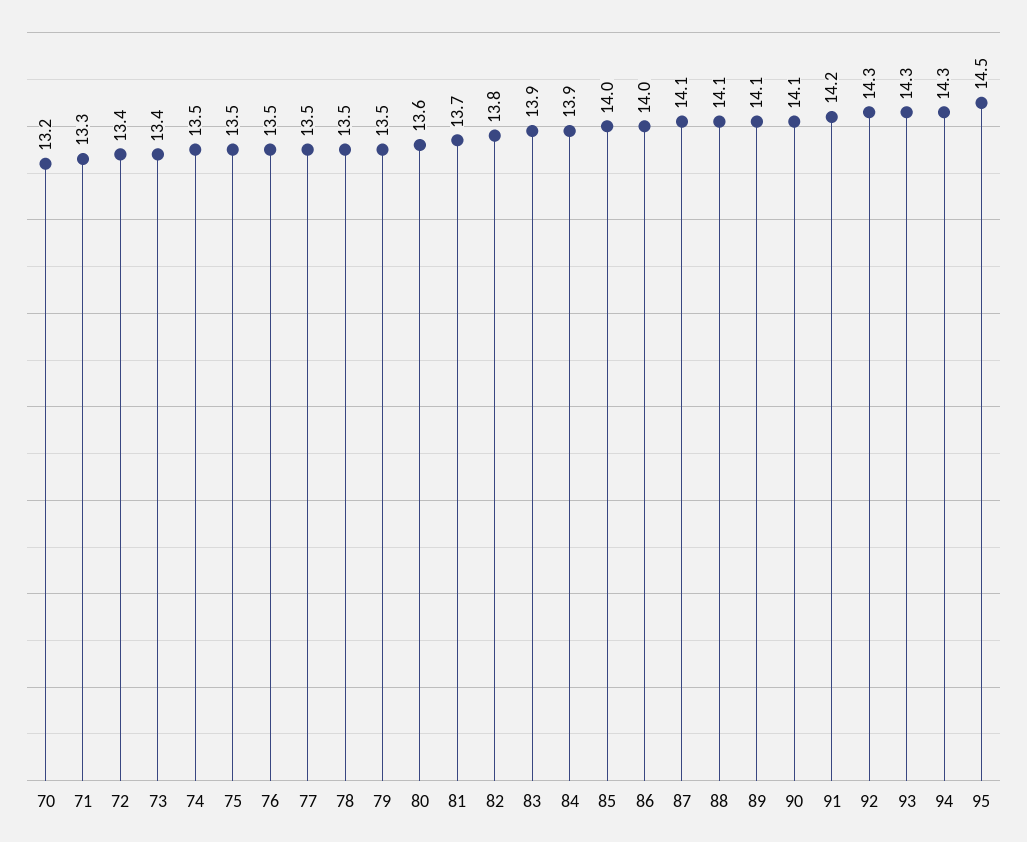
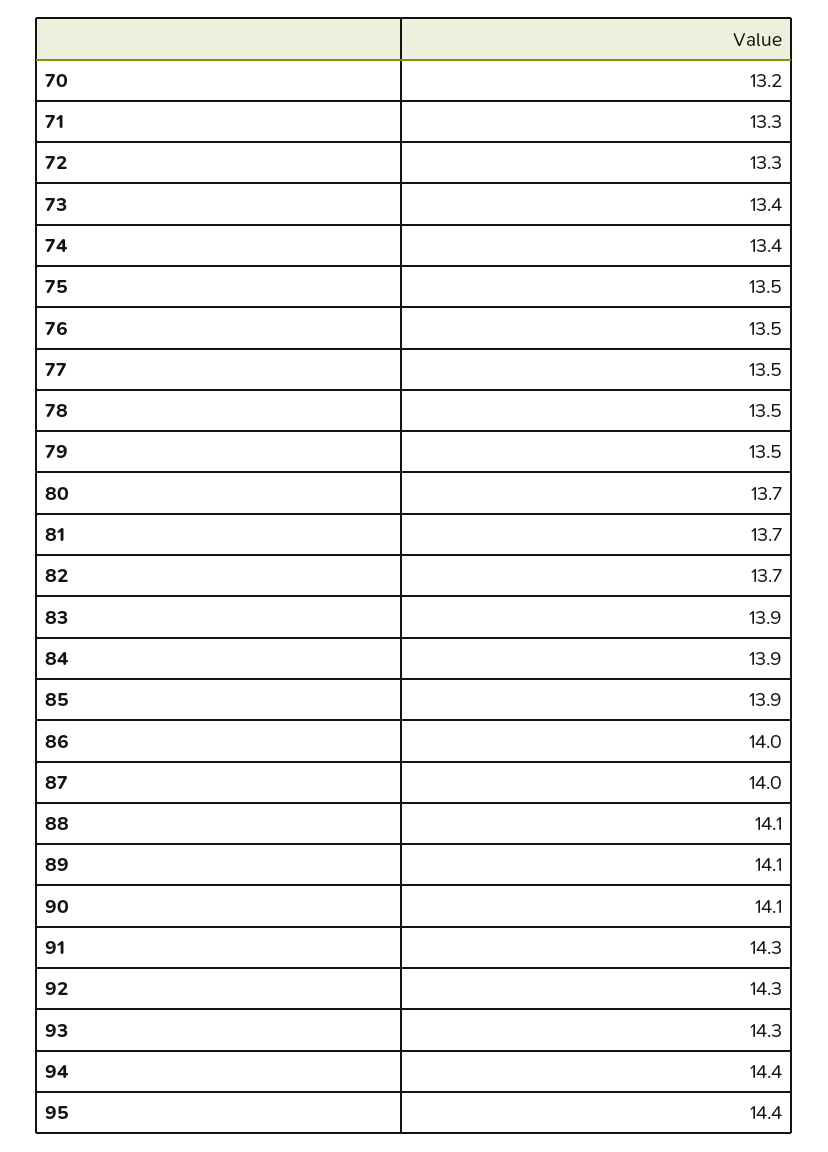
  {
    "70": 13.2,
    "71": 13.3,
-   "72": 13.4,
+   "72": 13.3,
    "73": 13.4,
-   "74": 13.5,
+   "74": 13.4,
    "75": 13.5,
    "76": 13.5,
    "77": 13.5,
    "78": 13.5,
    "79": 13.5,
-   "80": 13.6,
+   "80": 13.7,
    "81": 13.7,
-   "82": 13.8,
+   "82": 13.7,
    "83": 13.9,
    "84": 13.9,
-   "85": 14,
+   "85": 13.9,
    "86": 14,
-   "87": 14.1,
+   "87": 14,
    "88": 14.1,
    "89": 14.1,
    "90": 14.1,
-   "91": 14.2,
+   "91": 14.3,
    "92": 14.3,
    "93": 14.3,
-   "94": 14.3,
+   "94": 14.4,
-   "95": 14.5
+   "95": 14.4
  }

